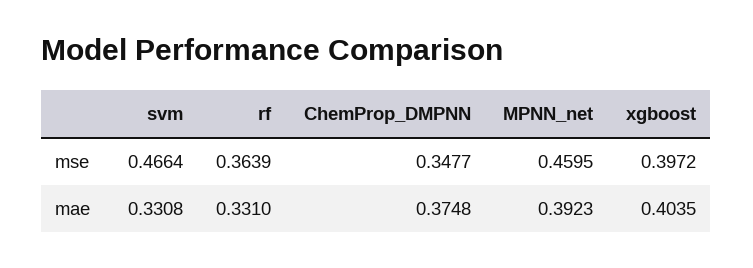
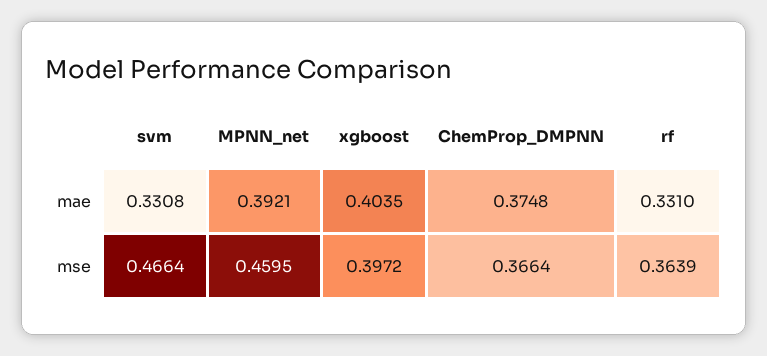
  {
    "svm": {
      "mse": 0.4664,
      "mae": 0.3308
    },
    "rf": {
      "mse": 0.3639,
      "mae": 0.331
    },
    "ChemProp_DMPNN": {
-     "mse": 0.3477,
+     "mse": 0.3664,
      "mae": 0.3748
    },
    "MPNN_net": {
      "mse": 0.4595,
-     "mae": 0.3923
+     "mae": 0.3921
    },
    "xgboost": {
      "mse": 0.3972,
      "mae": 0.4035
    }
  }

